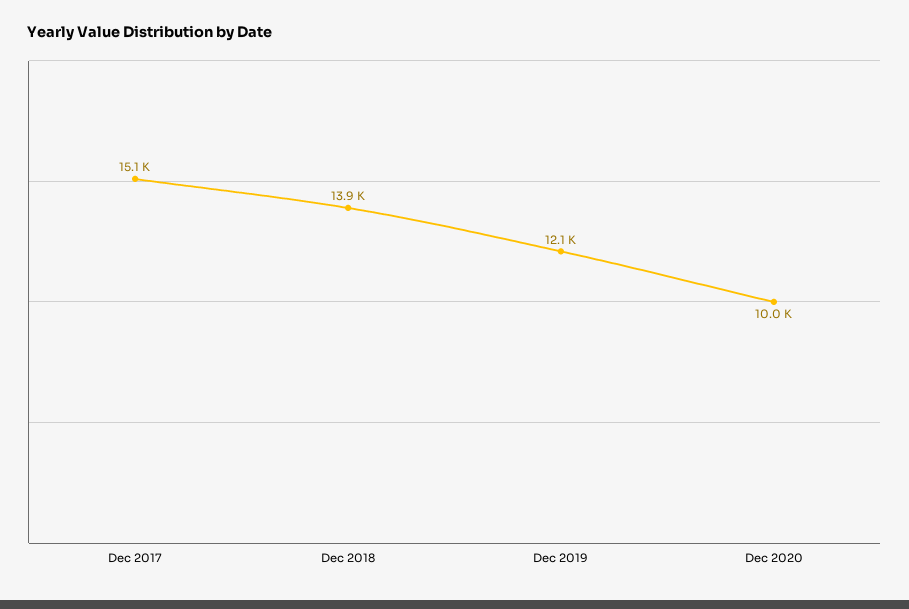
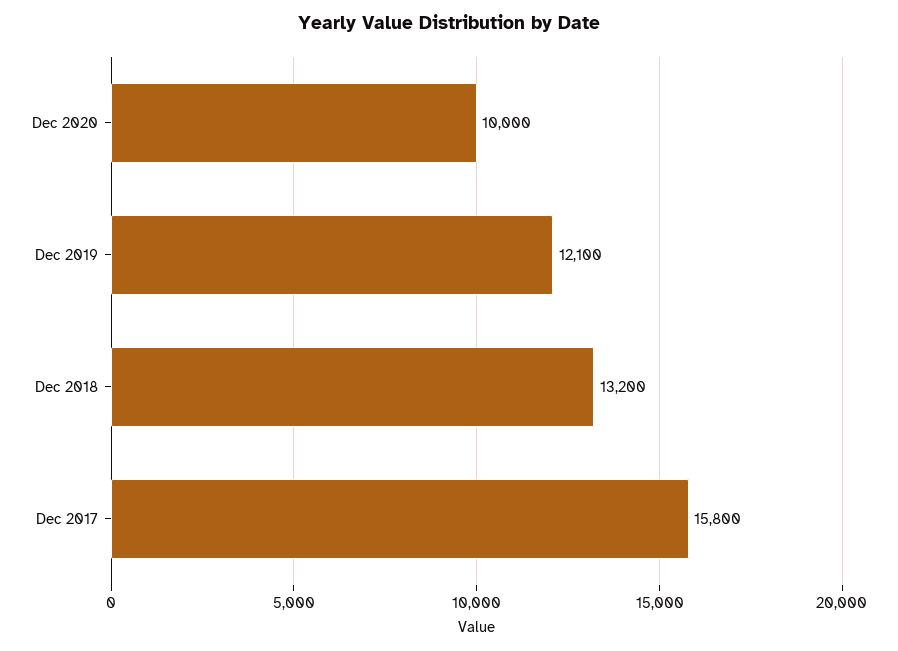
  {
-   "Dec 2017": 15100,
+   "Dec 2017": 15800,
-   "Dec 2018": 13900,
+   "Dec 2018": 13200,
    "Dec 2019": 12100,
    "Dec 2020": 10000
  }

